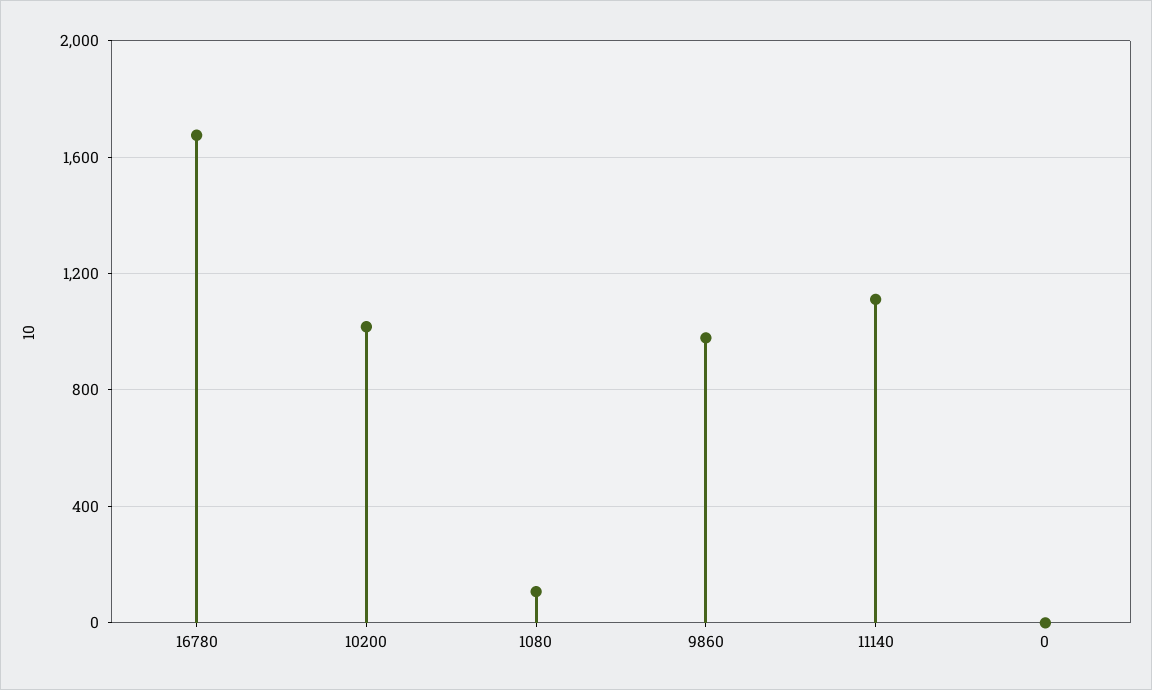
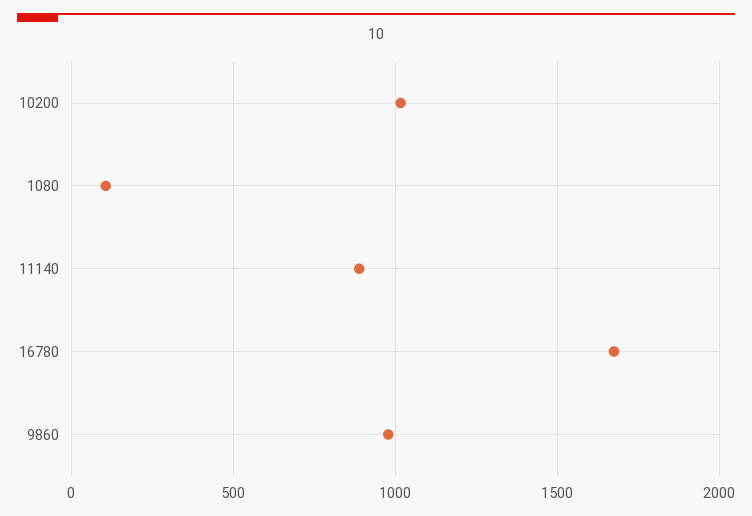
  {
    "16780": 1700,
    "10200": 1000,
    "1080": 100,
    "9860": 1000,
-   "11140": 1100,
+   "11140": 900
-   "0": 0
  }

